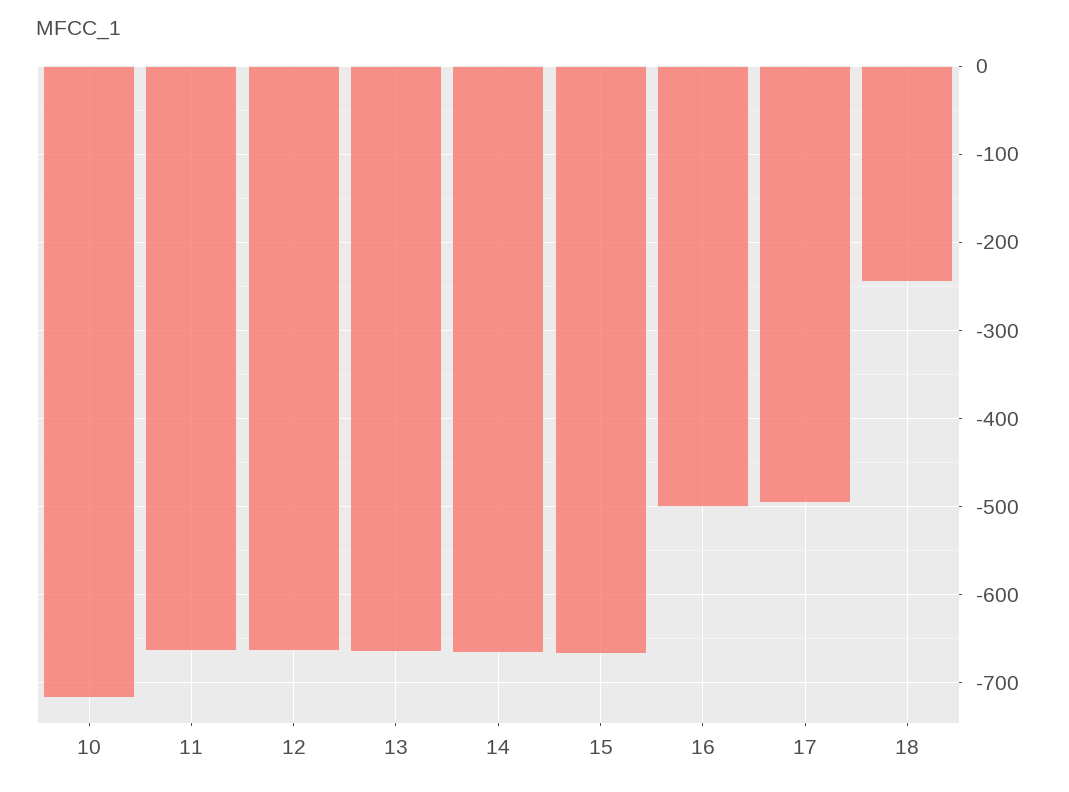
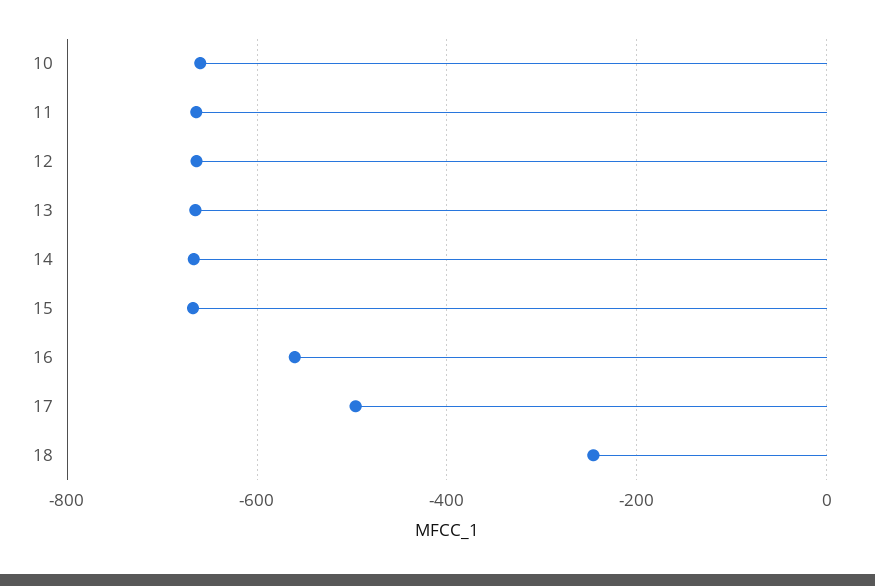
  {
-   "10": -720,
+   "10": -660,
    "11": -660,
    "12": -660,
    "13": -670,
    "14": -670,
    "15": -670,
-   "16": -500,
+   "16": -560,
    "17": -500,
    "18": -250
  }

